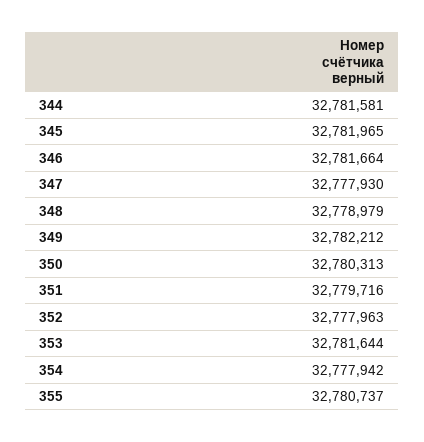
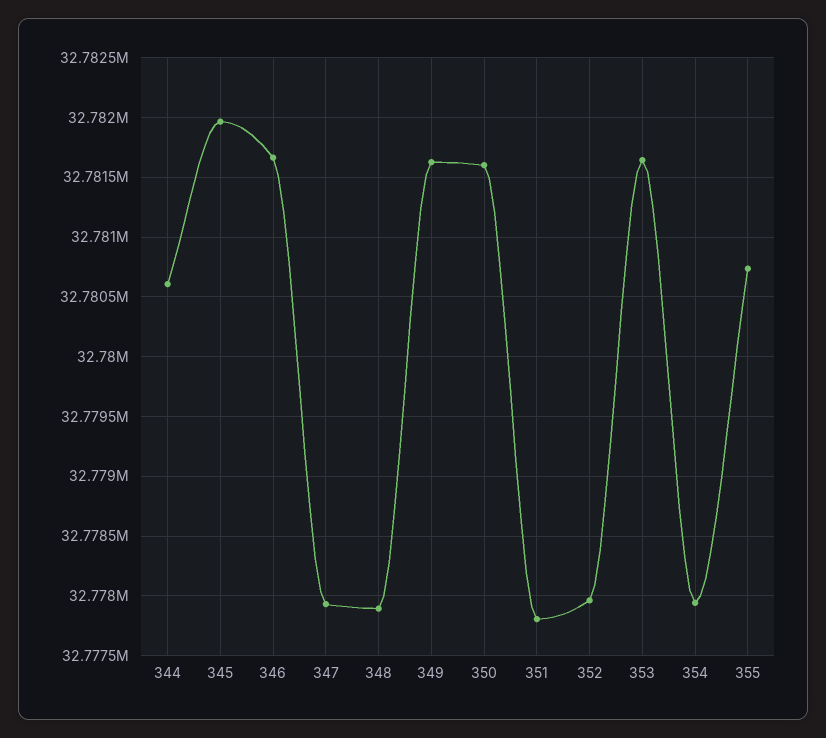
  {
-   "344": 32781581,
+   "344": 32780600,
    "345": 32781965,
    "346": 32781664,
    "347": 32777930,
-   "348": 32778979,
+   "348": 32777900,
-   "349": 32782212,
+   "349": 32781600,
-   "350": 32780313,
+   "350": 32781600,
-   "351": 32779716,
+   "351": 32777800,
    "352": 32777963,
    "353": 32781644,
    "354": 32777942,
    "355": 32780737
  }

